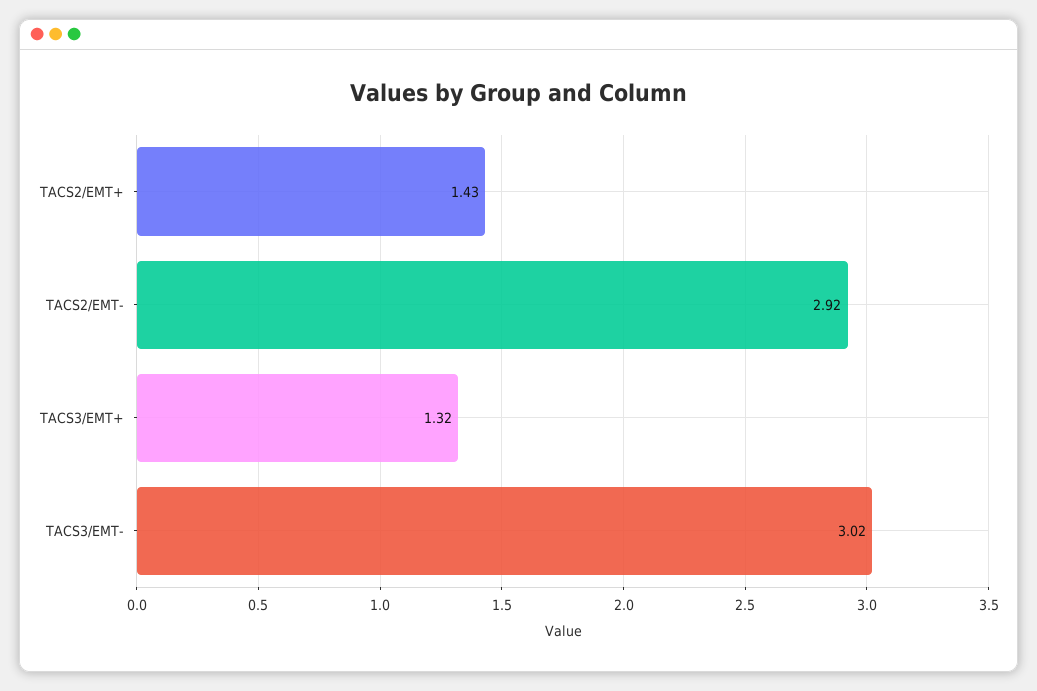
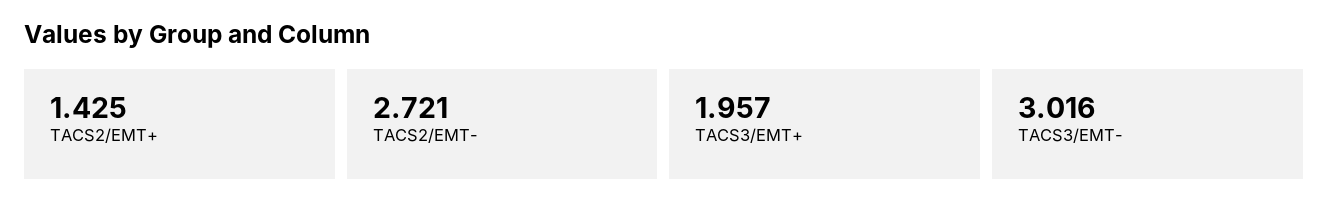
  {
    "TACS2/EMT+": 1.425,
-   "TACS2/EMT-": 2.92,
+   "TACS2/EMT-": 2.721,
-   "TACS3/EMT+": 1.32,
+   "TACS3/EMT+": 1.957,
    "TACS3/EMT-": 3.016
  }

